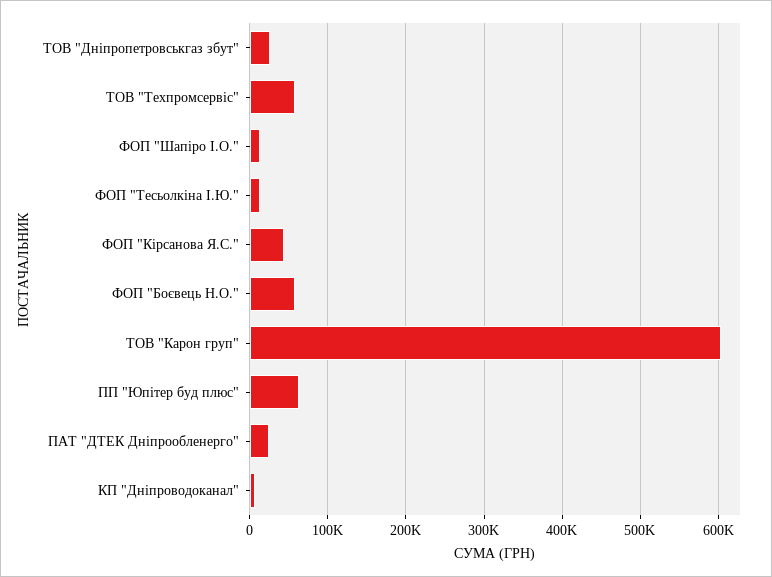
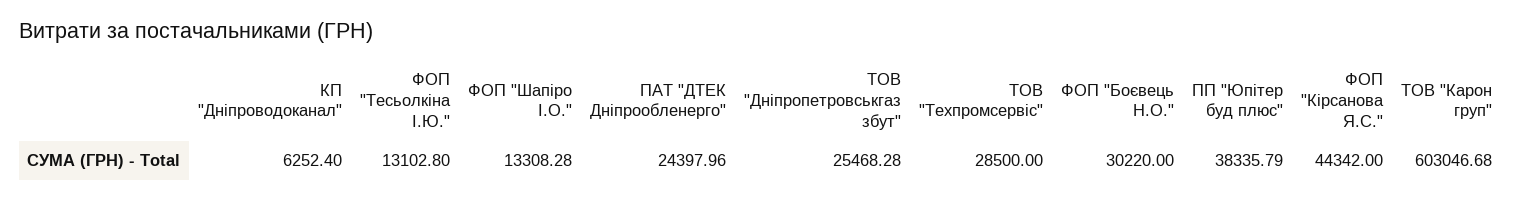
  {
    "ТОВ \"Дніпропетровськгаз збут\"": 25468.28,
-   "ТОВ \"Техпромсервіс\"": 60000,
+   "ТОВ \"Техпромсервіс\"": 28500,
    "ФОП \"Шапіро І.О.\"": 13308.28,
    "ФОП \"Тесьолкіна І.Ю.\"": 13102.8,
    "ФОП \"Кірсанова Я.С.\"": 44342,
-   "ФОП \"Боєвець Н.О.\"": 60000,
+   "ФОП \"Боєвець Н.О.\"": 30220,
    "ТОВ \"Карон груп\"": 603046.68,
-   "ПП \"Юпітер буд плюс\"": 60000,
+   "ПП \"Юпітер буд плюс\"": 38335.79,
    "ПАТ \"ДТЕК Дніпрообленерго\"": 24397.96,
    "КП \"Дніпроводоканал\"": 6252.4
  }

